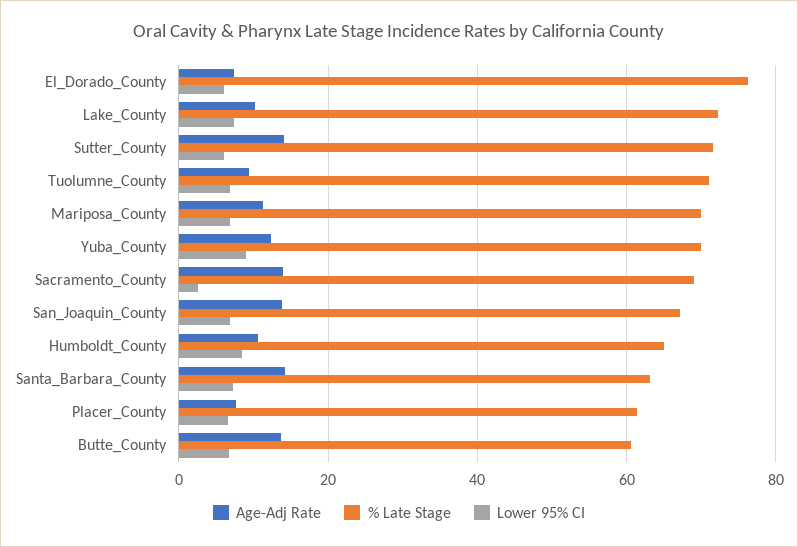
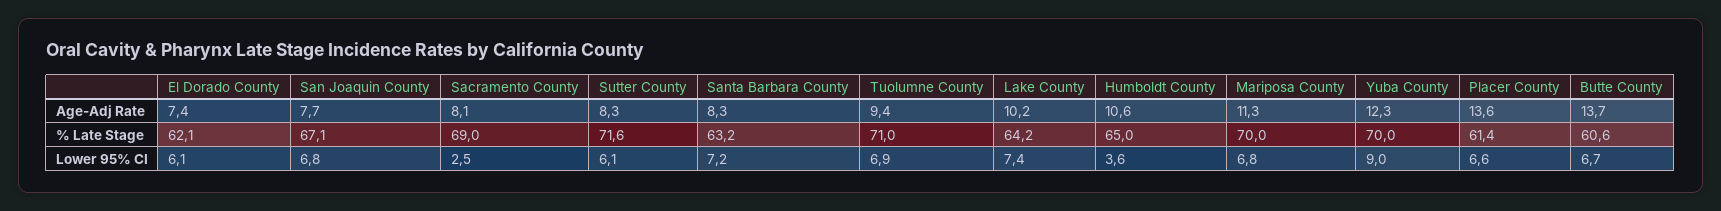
  {
    "Age-Adj Rate": {
      "El_Dorado_County": 7.4,
      "Lake_County": 10.2,
-     "Sutter_County": 14,
+     "Sutter_County": 8.3,
      "Tuolumne_County": 9.4,
      "Mariposa_County": 11.3,
      "Yuba_County": 12.3,
-     "Sacramento_County": 14,
+     "Sacramento_County": 8.1,
-     "San_Joaquin_County": 14,
+     "San_Joaquin_County": 7.7,
      "Humboldt_County": 10.6,
-     "Santa_Barbara_County": 14,
+     "Santa_Barbara_County": 8.3,
-     "Placer_County": 8,
+     "Placer_County": 13.6,
      "Butte_County": 13.7
    },
    "% Late Stage": {
-     "El_Dorado_County": 76,
+     "El_Dorado_County": 62.1,
-     "Lake_County": 72,
+     "Lake_County": 64.2,
      "Sutter_County": 71.6,
      "Tuolumne_County": 71,
      "Mariposa_County": 70,
      "Yuba_County": 70,
      "Sacramento_County": 69,
      "San_Joaquin_County": 67.1,
      "Humboldt_County": 65,
      "Santa_Barbara_County": 63.2,
      "Placer_County": 61.4,
      "Butte_County": 60.6
    },
    "Lower 95% CI": {
      "El_Dorado_County": 6.1,
      "Lake_County": 7.4,
      "Sutter_County": 6.1,
      "Tuolumne_County": 6.9,
      "Mariposa_County": 6.8,
      "Yuba_County": 9,
      "Sacramento_County": 2.5,
      "San_Joaquin_County": 6.8,
-     "Humboldt_County": 8,
+     "Humboldt_County": 3.6,
      "Santa_Barbara_County": 7.2,
      "Placer_County": 6.6,
      "Butte_County": 6.7
    }
  }

